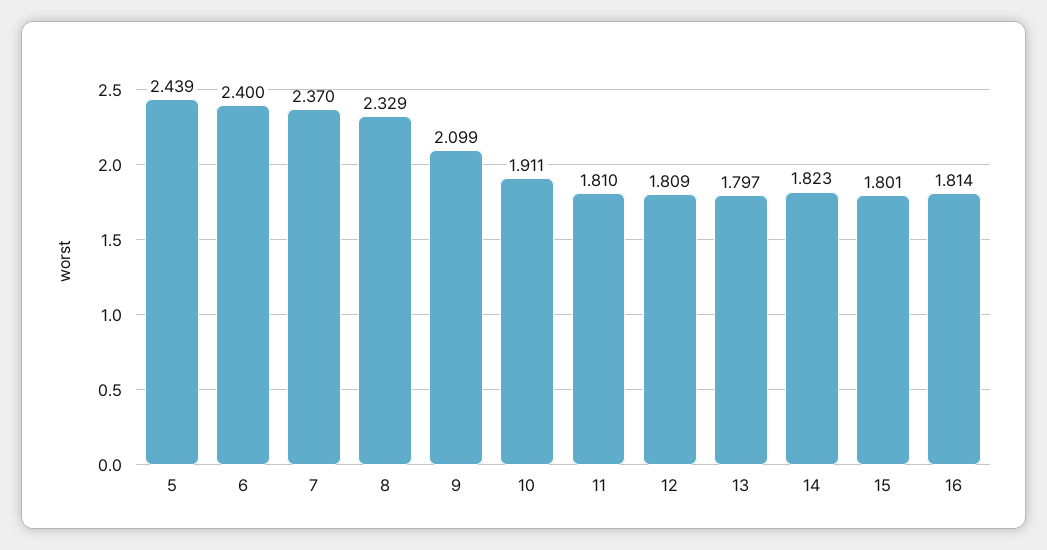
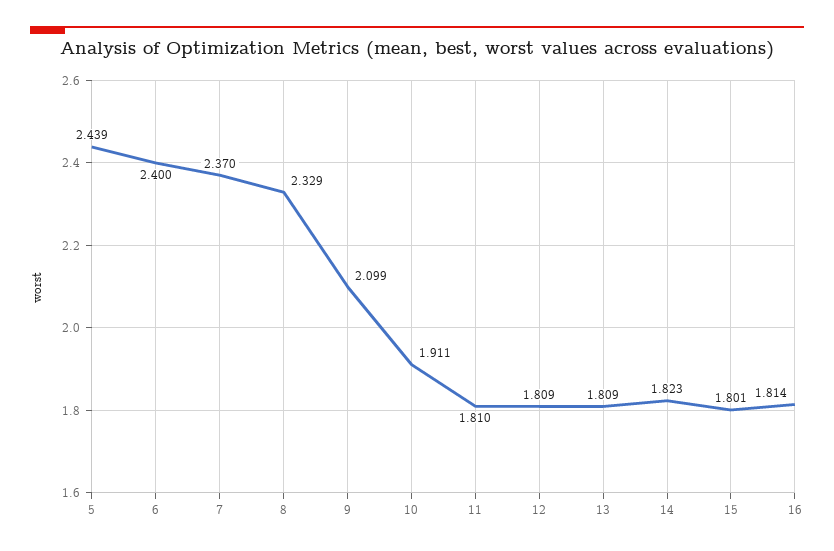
  {
    "5": 2.439,
    "6": 2.4,
    "7": 2.37,
    "8": 2.329,
    "9": 2.099,
    "10": 1.911,
    "11": 1.81,
    "12": 1.809,
-   "13": 1.797,
+   "13": 1.809,
    "14": 1.823,
    "15": 1.801,
    "16": 1.814
  }

